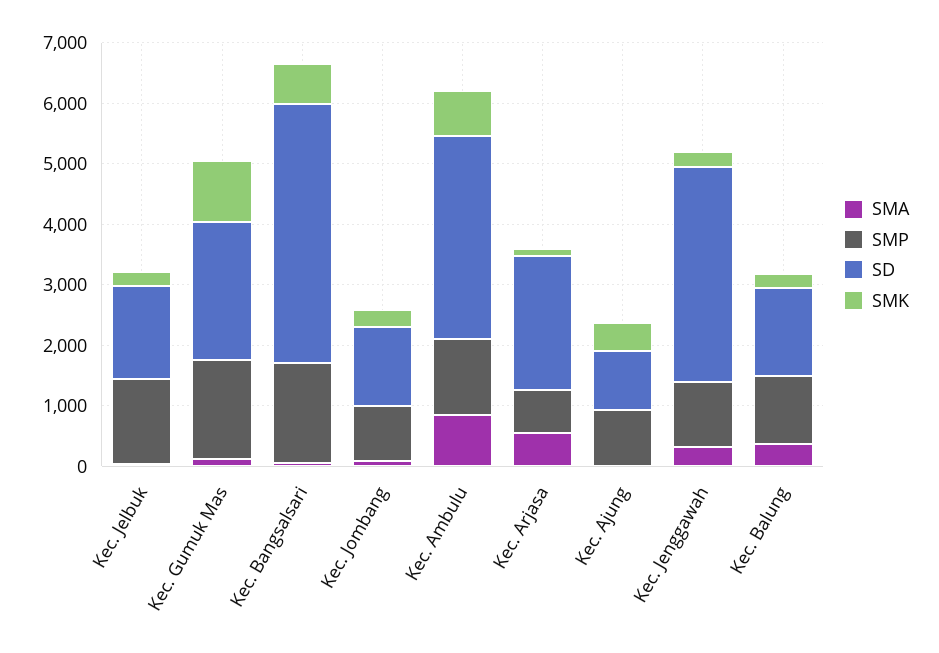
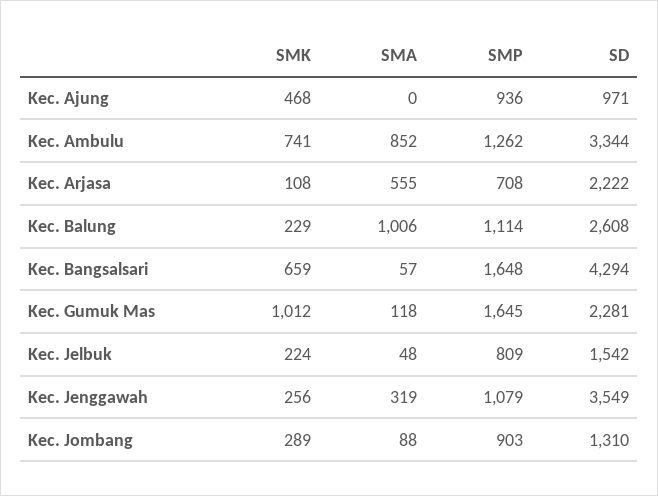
  {
    "SMA": {
      "Kec. Jelbuk": 48,
      "Kec. Gumuk Mas": 118,
      "Kec. Bangsalsari": 57,
      "Kec. Jombang": 88,
      "Kec. Ambulu": 852,
      "Kec. Arjasa": 555,
      "Kec. Ajung": 0,
      "Kec. Jenggawah": 319,
-     "Kec. Balung": 400
+     "Kec. Balung": 1006
    },
    "SMP": {
-     "Kec. Jelbuk": 1400,
+     "Kec. Jelbuk": 809,
      "Kec. Gumuk Mas": 1645,
      "Kec. Bangsalsari": 1648,
      "Kec. Jombang": 903,
      "Kec. Ambulu": 1262,
      "Kec. Arjasa": 708,
      "Kec. Ajung": 936,
      "Kec. Jenggawah": 1079,
      "Kec. Balung": 1114
    },
    "SD": {
      "Kec. Jelbuk": 1542,
      "Kec. Gumuk Mas": 2281,
      "Kec. Bangsalsari": 4294,
      "Kec. Jombang": 1310,
      "Kec. Ambulu": 3344,
      "Kec. Arjasa": 2222,
      "Kec. Ajung": 971,
      "Kec. Jenggawah": 3549,
-     "Kec. Balung": 1400
+     "Kec. Balung": 2608
    },
    "SMK": {
      "Kec. Jelbuk": 224,
      "Kec. Gumuk Mas": 1012,
      "Kec. Bangsalsari": 659,
      "Kec. Jombang": 289,
      "Kec. Ambulu": 741,
      "Kec. Arjasa": 108,
      "Kec. Ajung": 468,
      "Kec. Jenggawah": 256,
      "Kec. Balung": 229
    }
  }

